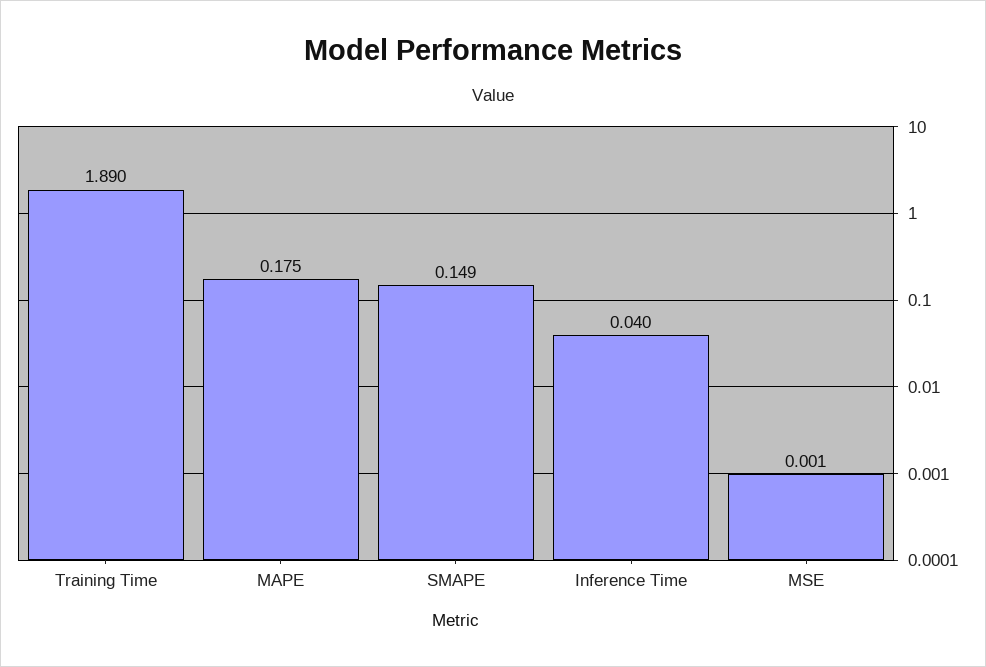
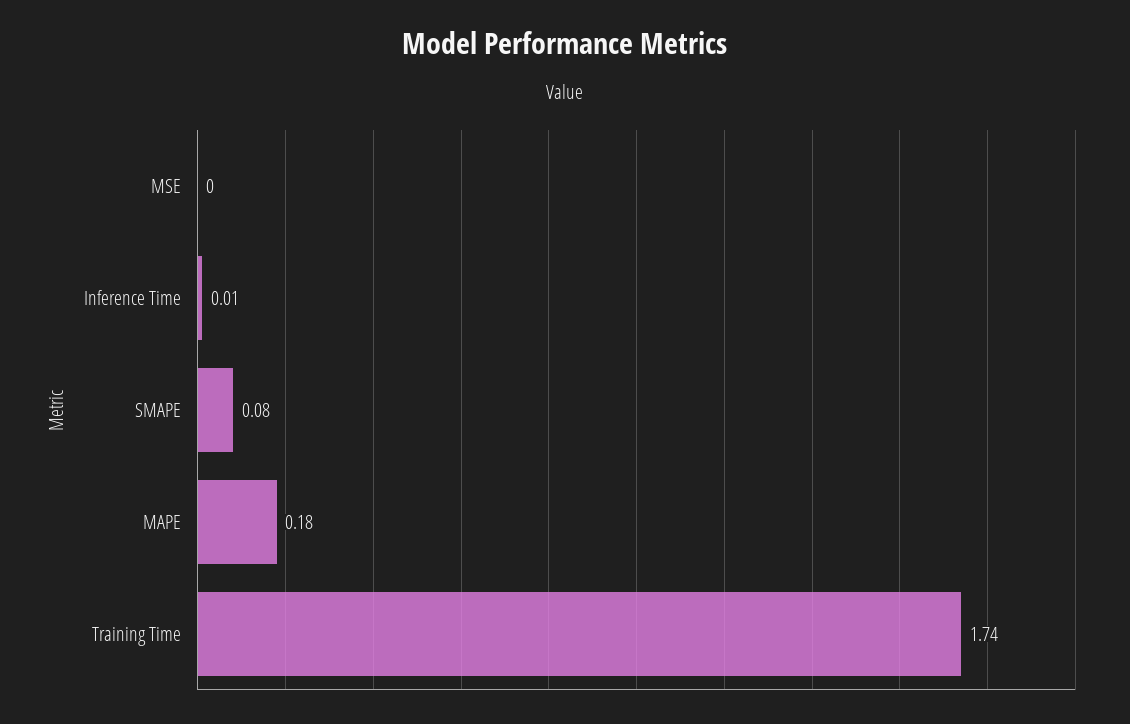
  {
-   "Training Time": 1.89,
+   "Training Time": 1.74,
    "MAPE": 0.175,
-   "SMAPE": 0.149,
+   "SMAPE": 0.08,
-   "Inference Time": 0.04,
+   "Inference Time": 0.01,
    "MSE": 0.001
  }

